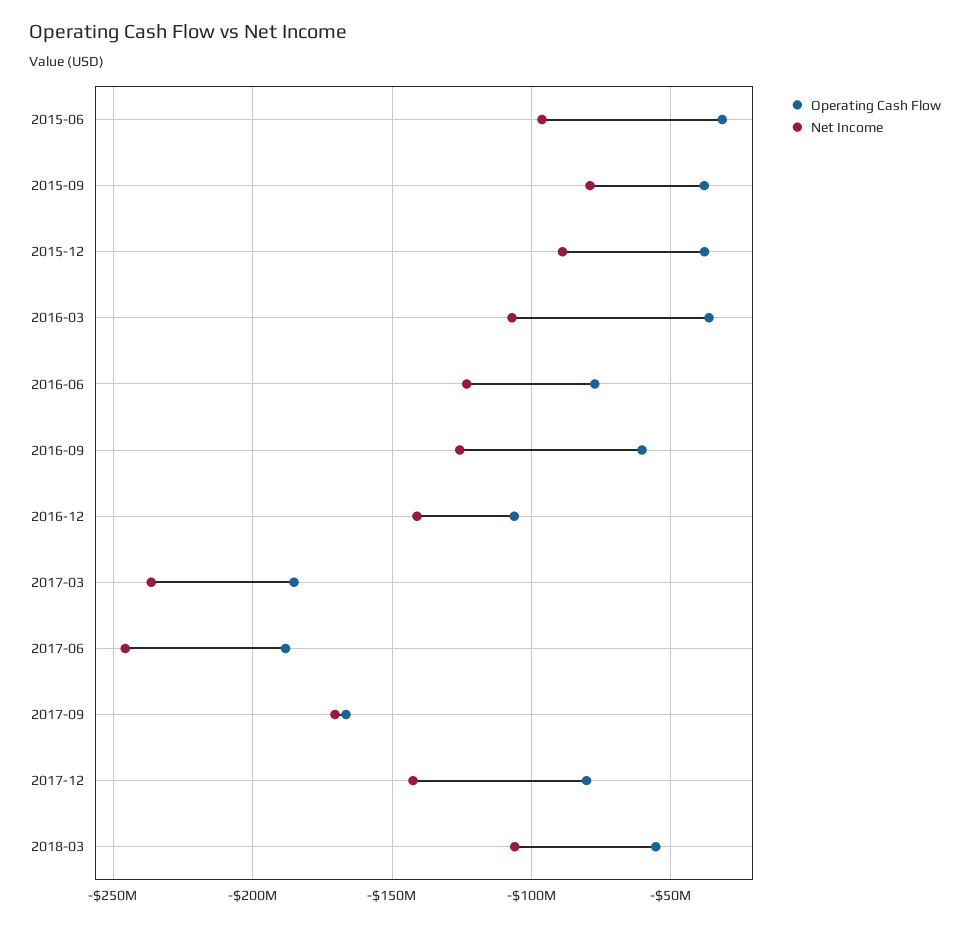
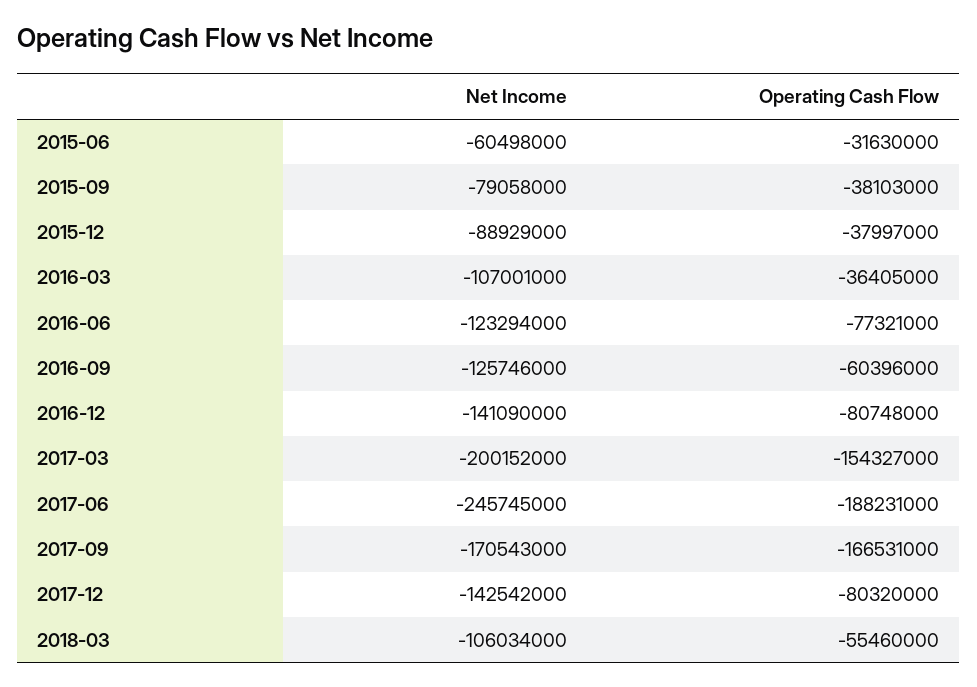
  {
    "Operating Cash Flow": {
      "2015-06": -31630000,
      "2015-09": -38103000,
      "2015-12": -37997000,
      "2016-03": -36405000,
      "2016-06": -77321000,
      "2016-09": -60396000,
-     "2016-12": -105000000,
+     "2016-12": -80748000,
-     "2017-03": -185000000,
+     "2017-03": -154327000,
      "2017-06": -188231000,
      "2017-09": -166531000,
      "2017-12": -80320000,
      "2018-03": -55460000
    },
    "Net Income": {
-     "2015-06": -95000000,
+     "2015-06": -60498000,
      "2015-09": -79058000,
      "2015-12": -88929000,
      "2016-03": -107001000,
      "2016-06": -123294000,
      "2016-09": -125746000,
      "2016-12": -141090000,
-     "2017-03": -235000000,
+     "2017-03": -200152000,
      "2017-06": -245745000,
      "2017-09": -170543000,
      "2017-12": -142542000,
      "2018-03": -106034000
    }
  }

